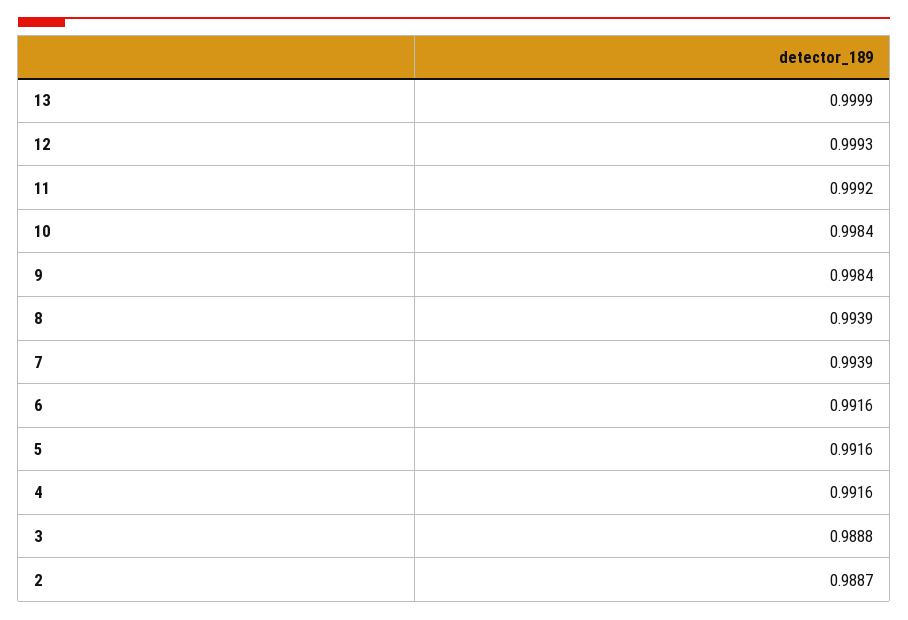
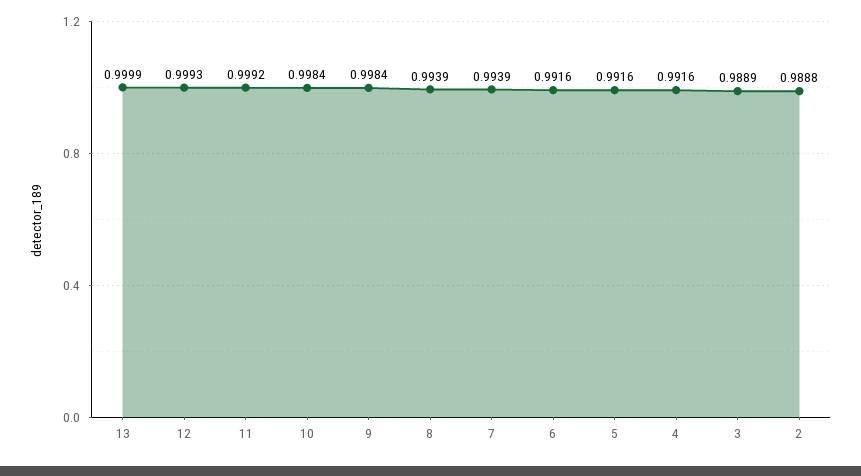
  {
    "13": 0.9999,
    "12": 0.9993,
    "11": 0.9992,
    "10": 0.9984,
    "9": 0.9984,
    "8": 0.9939,
    "7": 0.9939,
    "6": 0.9916,
    "5": 0.9916,
    "4": 0.9916,
-   "3": 0.9888,
+   "3": 0.9889,
-   "2": 0.9887
+   "2": 0.9888
  }

